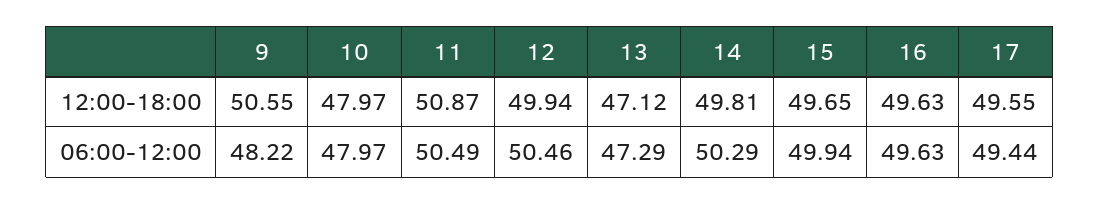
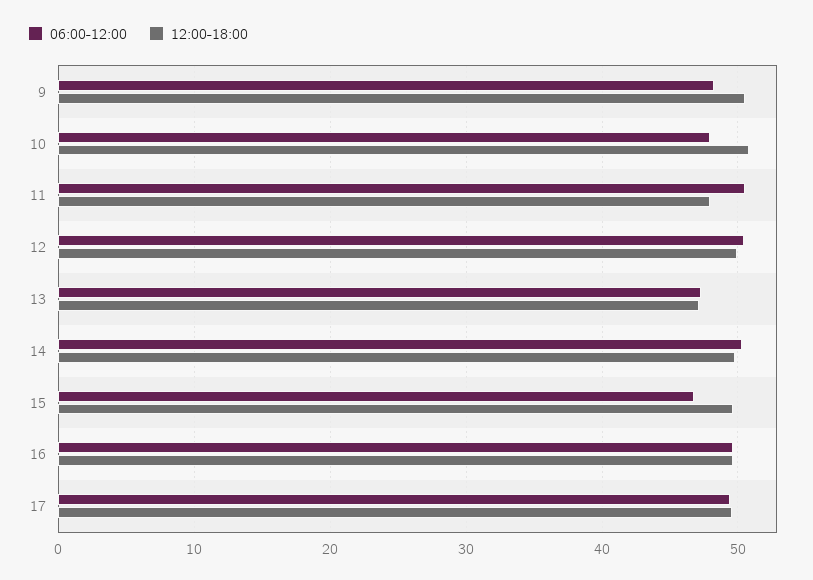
  {
    "12:00-18:00": {
      "9": 50.55,
-     "10": 47.97,
+     "10": 51,
-     "11": 50.87,
+     "11": 48,
      "12": 49.94,
      "13": 47.12,
      "14": 49.81,
      "15": 49.65,
      "16": 49.63,
      "17": 49.55
    },
    "06:00-12:00": {
      "9": 48.22,
      "10": 47.97,
      "11": 50.49,
      "12": 50.46,
      "13": 47.29,
      "14": 50.29,
-     "15": 49.94,
+     "15": 47,
      "16": 49.63,
      "17": 49.44
    }
  }

